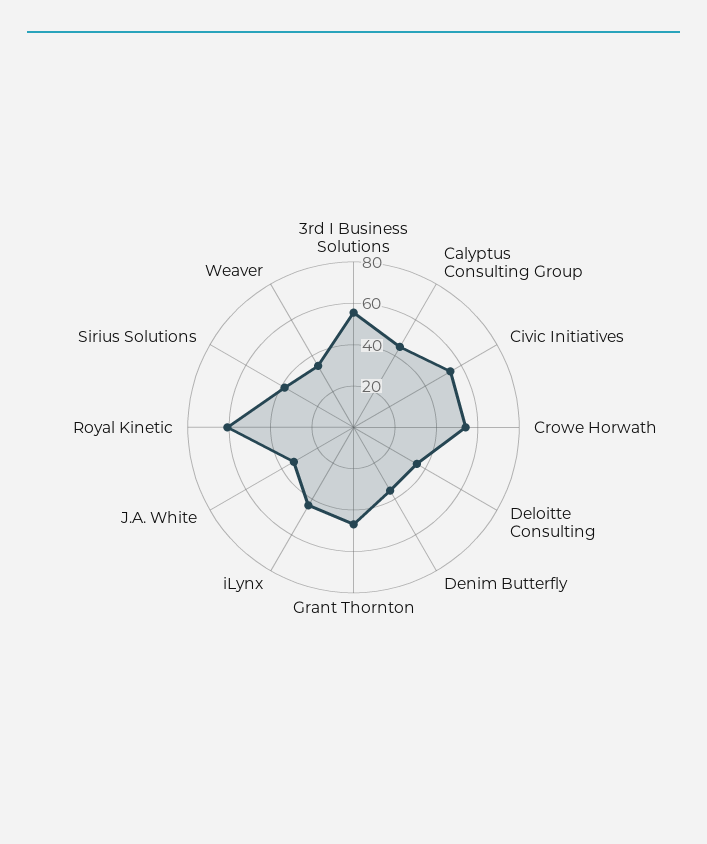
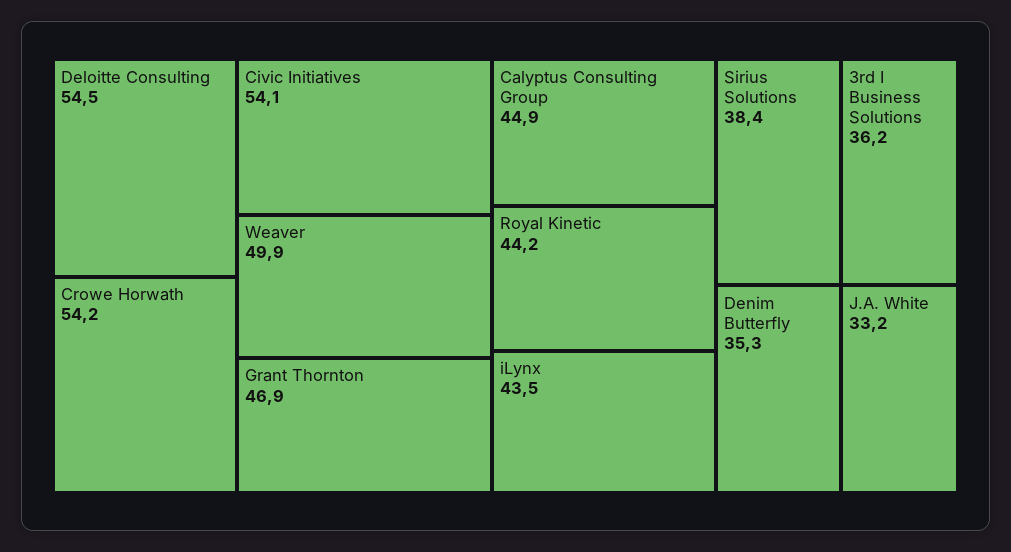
  {
-   "3rd I Business Solutions": 55,
+   "3rd I Business Solutions": 36.2,
    "Calyptus Consulting Group": 44.9,
    "Civic Initiatives": 54.1,
    "Crowe Horwath": 54.2,
-   "Deloitte Consulting": 35,
+   "Deloitte Consulting": 54.5,
    "Denim Butterfly": 35.3,
    "Grant Thornton": 46.9,
    "iLynx": 43.5,
    "J.A. White": 33.2,
-   "Royal Kinetic": 60,
+   "Royal Kinetic": 44.2,
    "Sirius Solutions": 38.4,
-   "Weaver": 35
+   "Weaver": 49.9
  }

